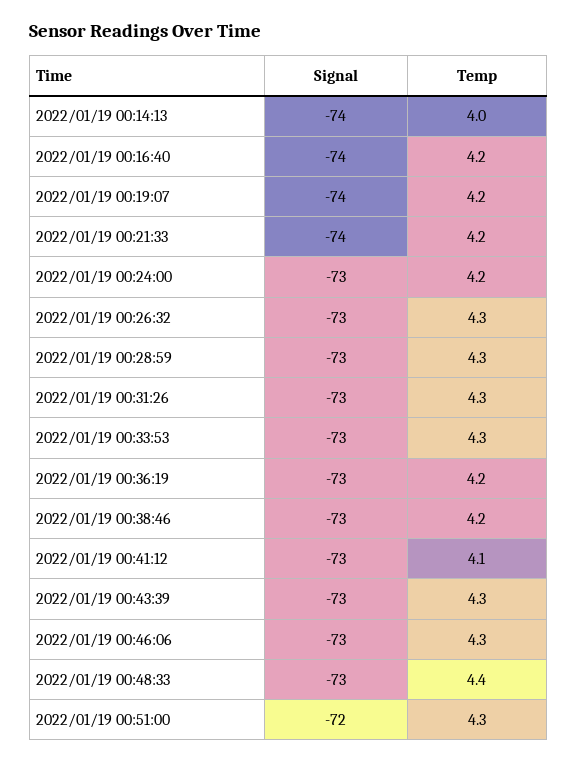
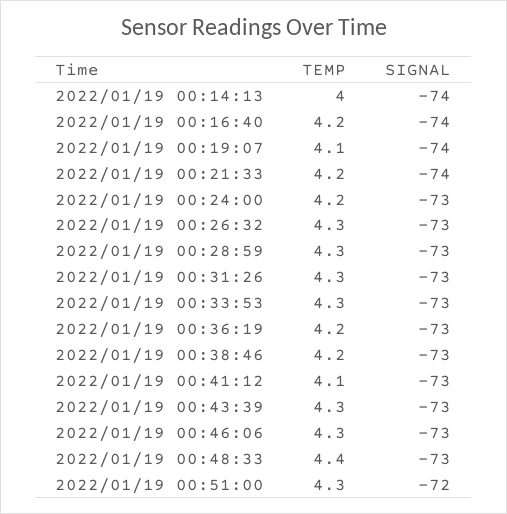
  {
    "Signal": {
      "2022/01/19 00:14:13": -74,
      "2022/01/19 00:16:40": -74,
      "2022/01/19 00:19:07": -74,
      "2022/01/19 00:21:33": -74,
      "2022/01/19 00:24:00": -73,
      "2022/01/19 00:26:32": -73,
      "2022/01/19 00:28:59": -73,
      "2022/01/19 00:31:26": -73,
      "2022/01/19 00:33:53": -73,
      "2022/01/19 00:36:19": -73,
      "2022/01/19 00:38:46": -73,
      "2022/01/19 00:41:12": -73,
      "2022/01/19 00:43:39": -73,
      "2022/01/19 00:46:06": -73,
      "2022/01/19 00:48:33": -73,
      "2022/01/19 00:51:00": -72
    },
    "Temp": {
      "2022/01/19 00:14:13": 4,
      "2022/01/19 00:16:40": 4.2,
-     "2022/01/19 00:19:07": 4.2,
+     "2022/01/19 00:19:07": 4.1,
      "2022/01/19 00:21:33": 4.2,
      "2022/01/19 00:24:00": 4.2,
      "2022/01/19 00:26:32": 4.3,
      "2022/01/19 00:28:59": 4.3,
      "2022/01/19 00:31:26": 4.3,
      "2022/01/19 00:33:53": 4.3,
      "2022/01/19 00:36:19": 4.2,
      "2022/01/19 00:38:46": 4.2,
      "2022/01/19 00:41:12": 4.1,
      "2022/01/19 00:43:39": 4.3,
      "2022/01/19 00:46:06": 4.3,
      "2022/01/19 00:48:33": 4.4,
      "2022/01/19 00:51:00": 4.3
    }
  }

